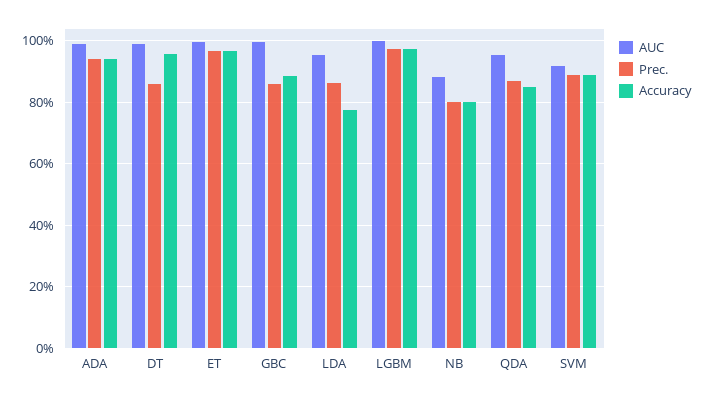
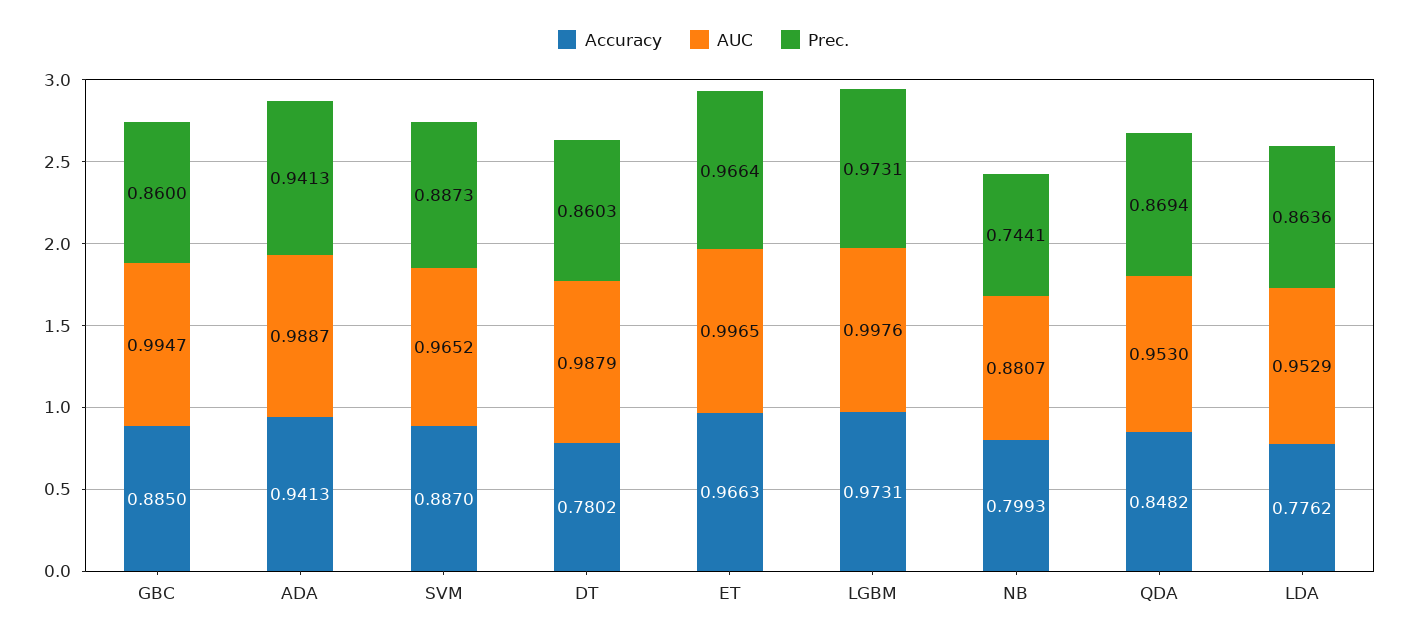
  {
    "AUC": {
      "ADA": 0.9887,
      "DT": 0.9879,
      "ET": 0.9965,
      "GBC": 0.9947,
      "LDA": 0.9529,
      "LGBM": 0.9976,
      "NB": 0.8807,
      "QDA": 0.953,
-     "SVM": 0.92
+     "SVM": 0.9652
    },
    "Prec.": {
      "ADA": 0.9413,
      "DT": 0.8603,
      "ET": 0.9664,
      "GBC": 0.86,
      "LDA": 0.8636,
      "LGBM": 0.9731,
-     "NB": 0.8,
+     "NB": 0.7441,
      "QDA": 0.8694,
      "SVM": 0.8873
    },
    "Accuracy": {
      "ADA": 0.9413,
-     "DT": 0.96,
+     "DT": 0.7802,
      "ET": 0.9663,
      "GBC": 0.885,
      "LDA": 0.7762,
      "LGBM": 0.9731,
      "NB": 0.7993,
      "QDA": 0.8482,
      "SVM": 0.887
    }
  }

